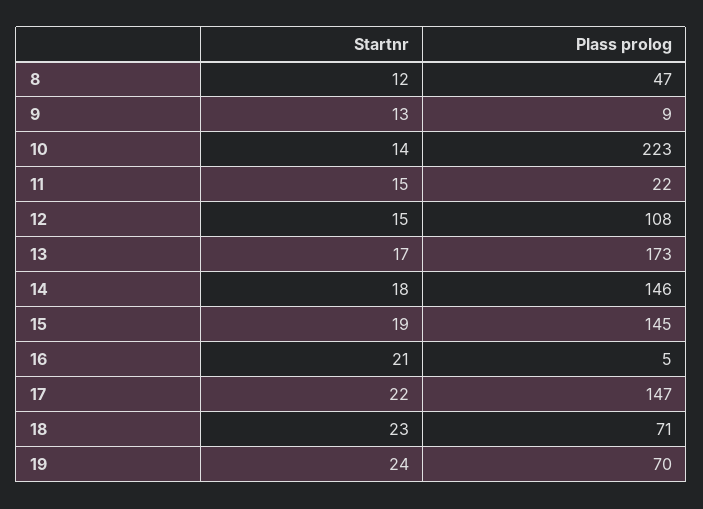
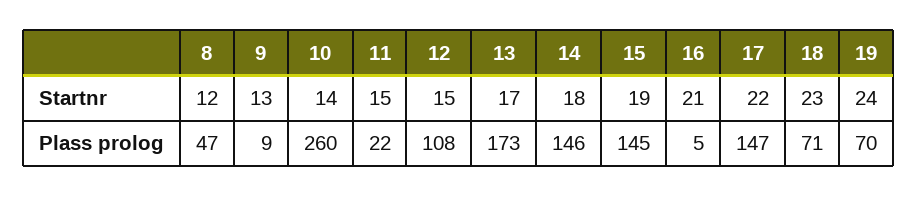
  {
    "Startnr": {
      "8": 12,
      "9": 13,
      "10": 14,
      "11": 15,
      "12": 15,
      "13": 17,
      "14": 18,
      "15": 19,
      "16": 21,
      "17": 22,
      "18": 23,
      "19": 24
    },
    "Plass prolog": {
      "8": 47,
      "9": 9,
-     "10": 223,
+     "10": 260,
      "11": 22,
      "12": 108,
      "13": 173,
      "14": 146,
      "15": 145,
      "16": 5,
      "17": 147,
      "18": 71,
      "19": 70
    }
  }

